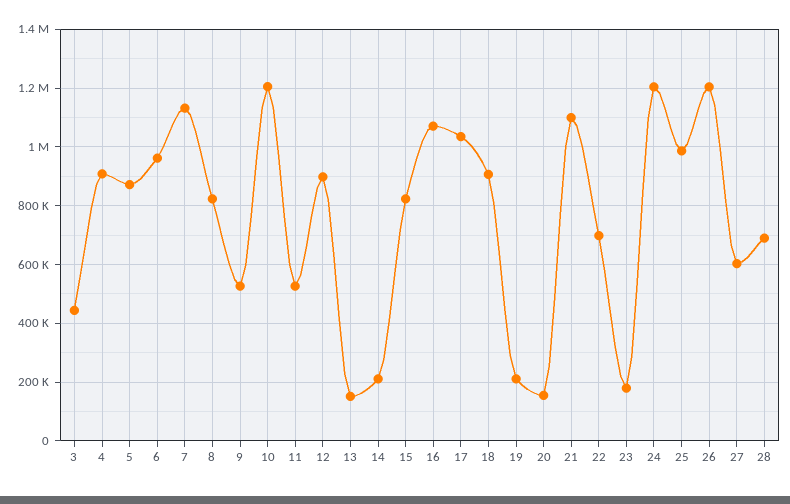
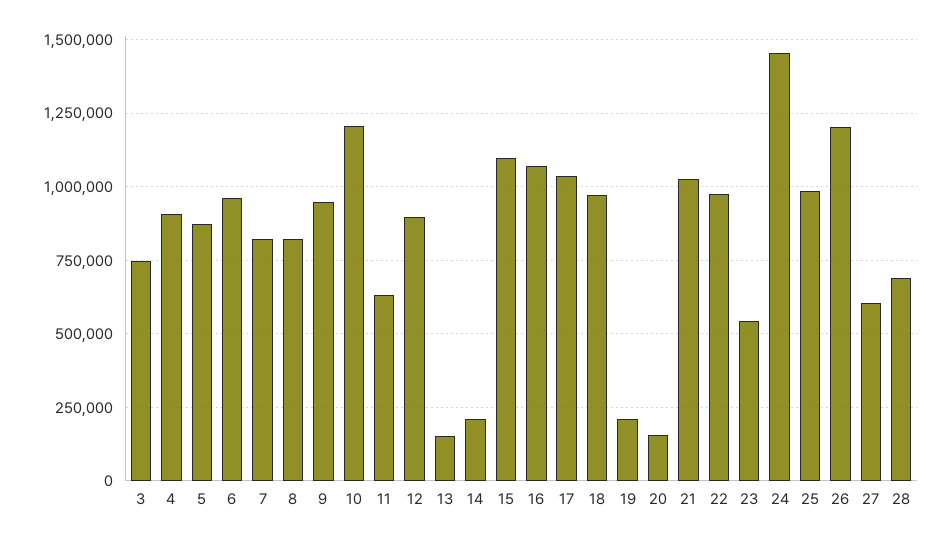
  {
-   "3": 450000,
+   "3": 750000,
    "4": 900000,
    "5": 875000,
    "6": 950000,
-   "7": 1125000,
+   "7": 825000,
    "8": 825000,
-   "9": 525000,
+   "9": 950000,
    "10": 1200000,
-   "11": 525000,
+   "11": 625000,
    "12": 900000,
    "13": 150000,
    "14": 200000,
-   "15": 825000,
+   "15": 1100000,
    "16": 1075000,
    "17": 1025000,
-   "18": 900000,
+   "18": 975000,
    "19": 200000,
    "20": 150000,
-   "21": 1100000,
+   "21": 1025000,
-   "22": 700000,
+   "22": 975000,
-   "23": 175000,
+   "23": 550000,
-   "24": 1200000,
+   "24": 1450000,
    "25": 975000,
    "26": 1200000,
    "27": 600000,
    "28": 700000
  }

